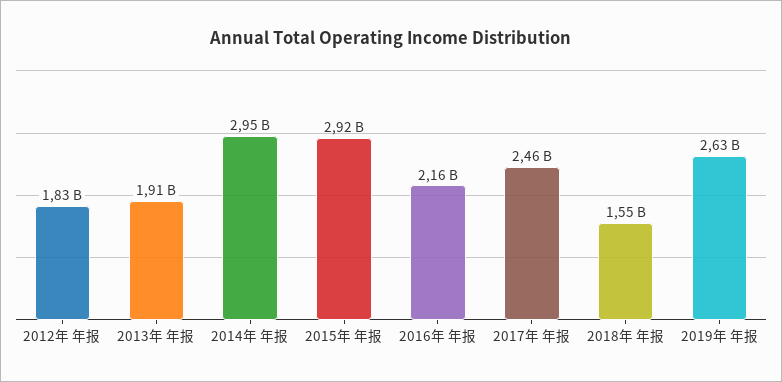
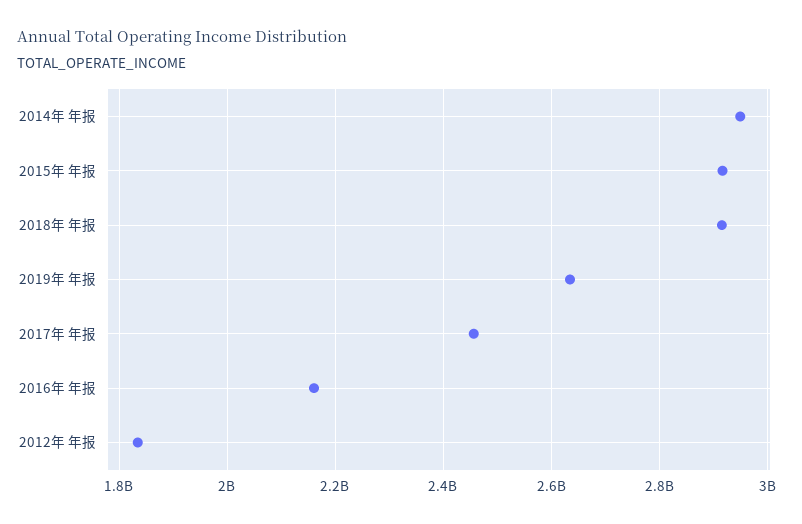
  {
    "2012年 年报": 1830000000,
-   "2013年 年报": 1910000000,
    "2014年 年报": 2950000000,
    "2015年 年报": 2920000000,
    "2016年 年报": 2160000000,
    "2017年 年报": 2460000000,
-   "2018年 年报": 1550000000,
+   "2018年 年报": 2920000000,
    "2019年 年报": 2630000000
  }

